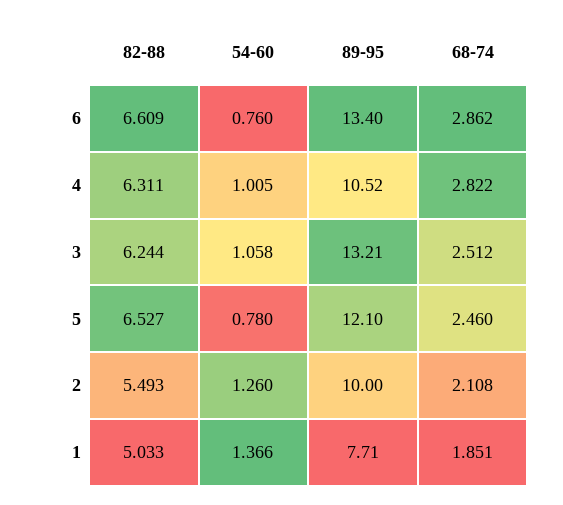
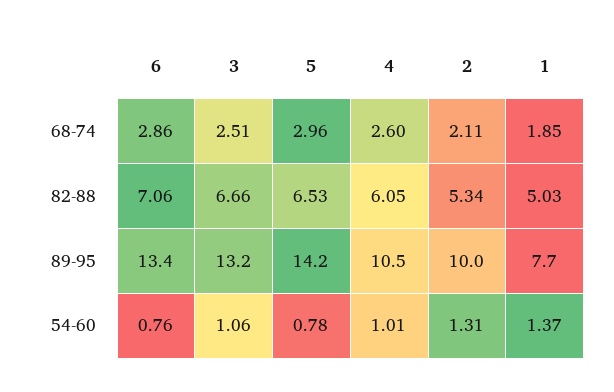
  {
    "82-88": {
-     "6": 6.609,
+     "6": 7.06,
-     "4": 6.311,
+     "4": 6.05,
-     "3": 6.244,
+     "3": 6.66,
      "5": 6.527,
-     "2": 5.493,
+     "2": 5.34,
      "1": 5.033
    },
    "54-60": {
      "6": 0.76,
      "4": 1.005,
      "3": 1.058,
      "5": 0.78,
-     "2": 1.26,
+     "2": 1.31,
      "1": 1.366
    },
    "89-95": {
      "6": 13.4,
      "4": 10.52,
      "3": 13.21,
-     "5": 12.1,
+     "5": 14.2,
      "2": 10,
      "1": 7.71
    },
    "68-74": {
      "6": 2.862,
-     "4": 2.822,
+     "4": 2.6,
      "3": 2.512,
-     "5": 2.46,
+     "5": 2.96,
      "2": 2.108,
      "1": 1.851
    }
  }

